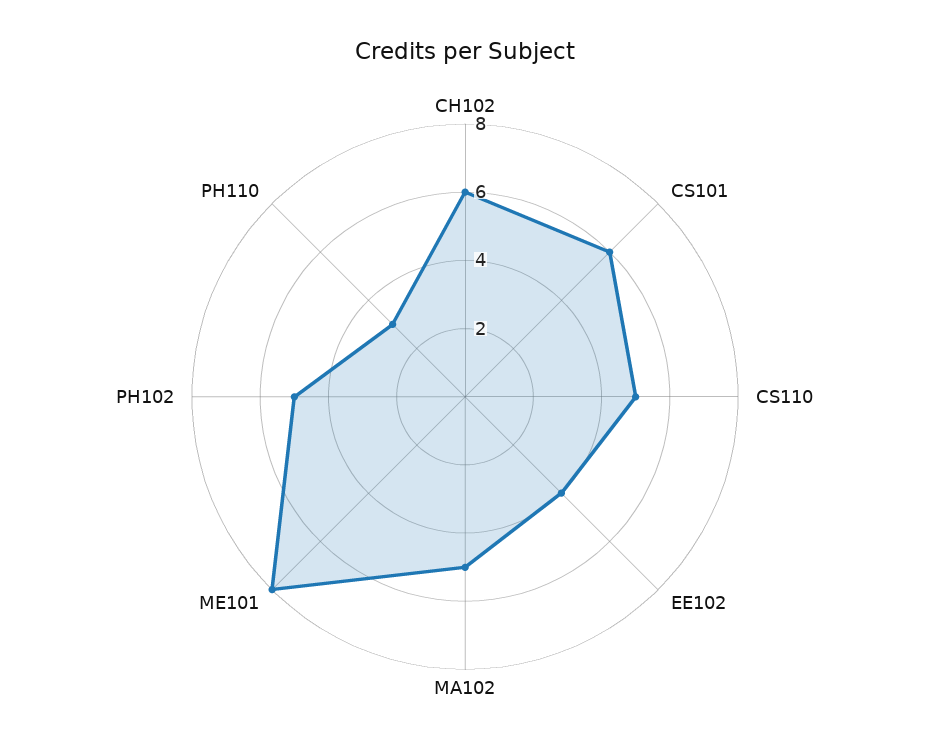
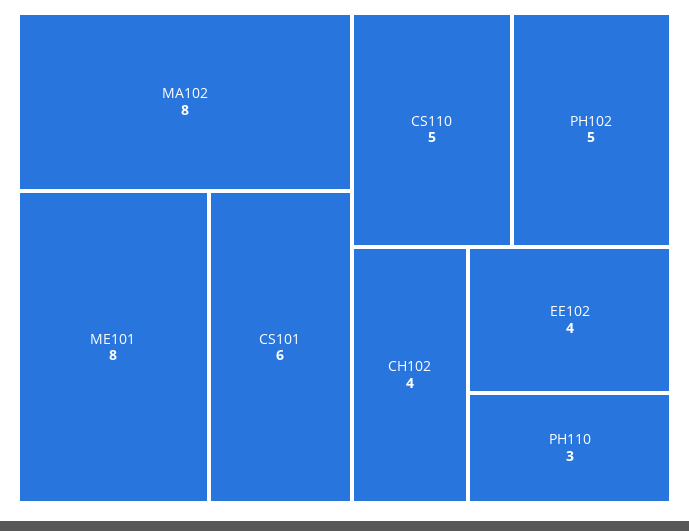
  {
-   "CH102": 6,
+   "CH102": 4,
    "CS101": 6,
    "CS110": 5,
    "EE102": 4,
-   "MA102": 5,
+   "MA102": 8,
    "ME101": 8,
    "PH102": 5,
    "PH110": 3
  }

